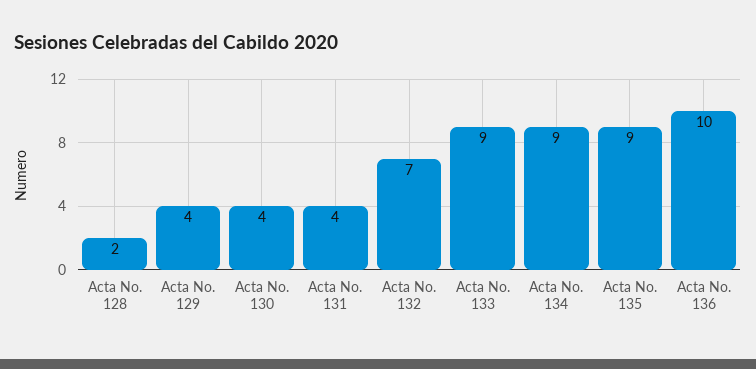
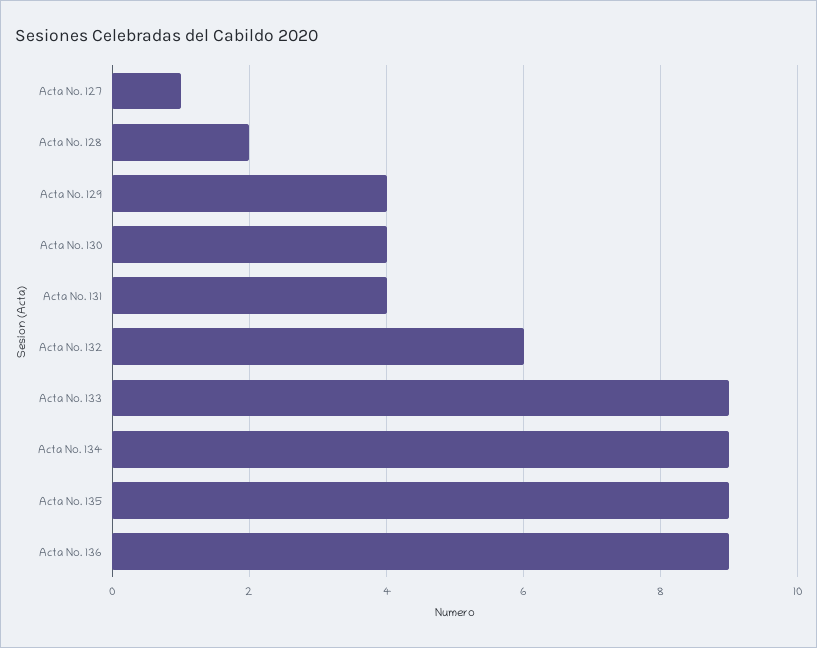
  {
    "Acta No. 128": 2,
    "Acta No. 129": 4,
    "Acta No. 130": 4,
    "Acta No. 131": 4,
-   "Acta No. 132": 7,
+   "Acta No. 132": 6,
    "Acta No. 133": 9,
    "Acta No. 134": 9,
    "Acta No. 135": 9,
-   "Acta No. 136": 10
+   "Acta No. 136": 9,
+   "Acta No. 127": 1
  }

